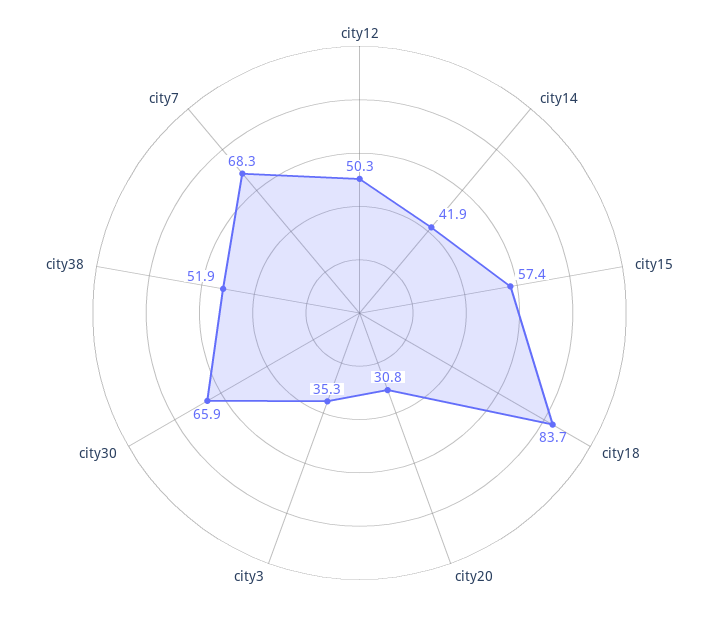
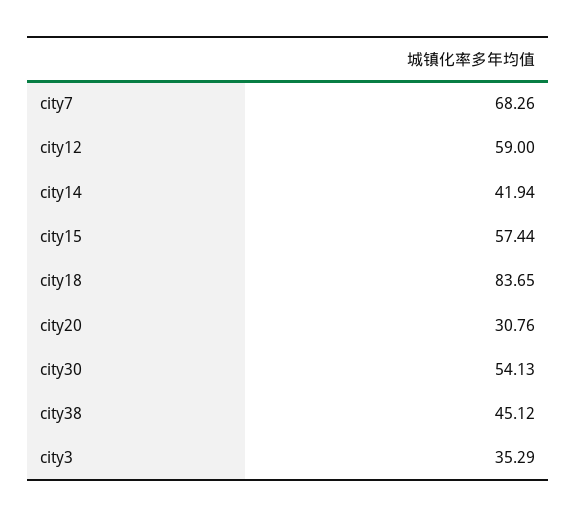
  {
-   "city12": 50.3,
+   "city12": 59,
    "city14": 41.94,
    "city15": 57.44,
    "city18": 83.65,
    "city20": 30.76,
    "city3": 35.29,
-   "city30": 65.9,
+   "city30": 54.13,
-   "city38": 51.9,
+   "city38": 45.12,
    "city7": 68.26
  }

